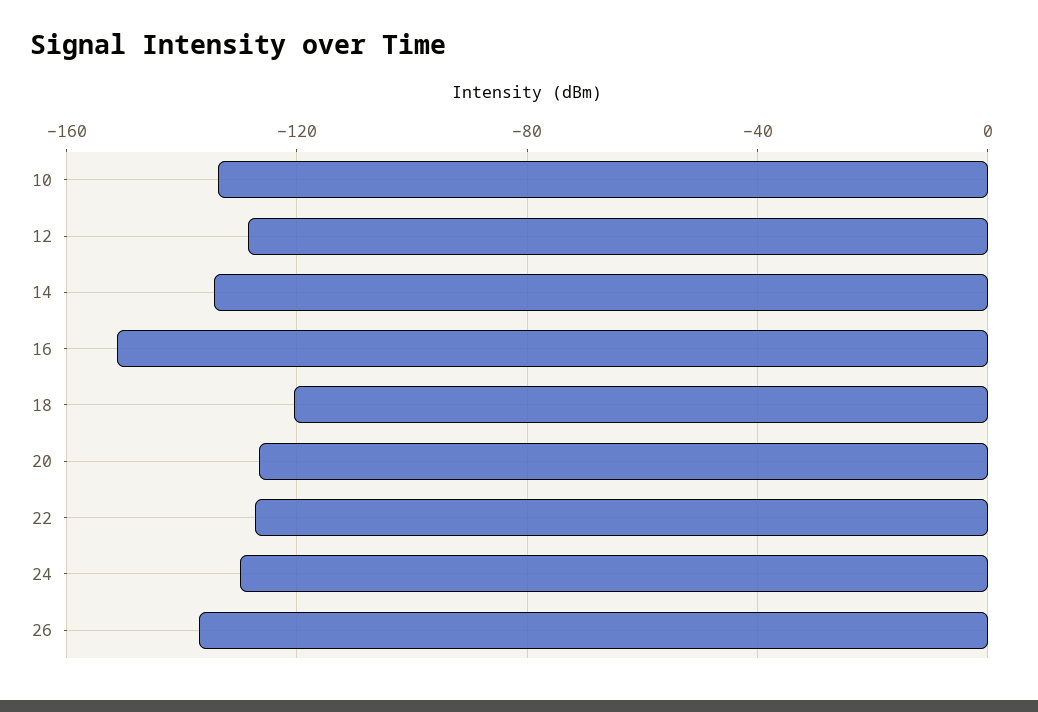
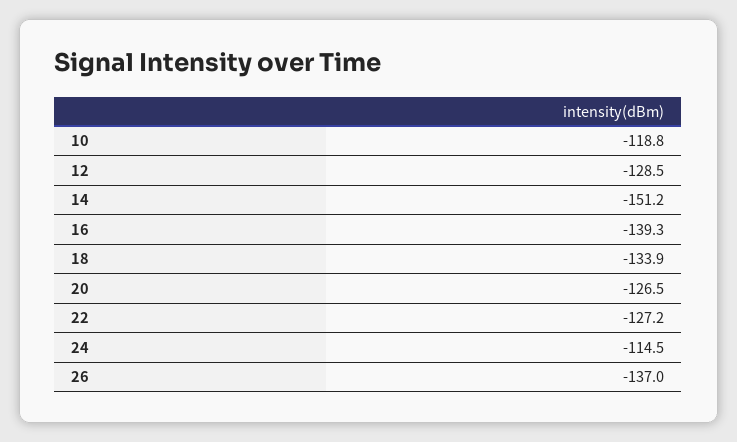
  {
-   "10": -135,
+   "10": -118.8,
    "12": -128.5,
-   "14": -135,
+   "14": -151.2,
-   "16": -150,
+   "16": -139.3,
-   "18": -120,
+   "18": -133.9,
    "20": -126.5,
    "22": -127.2,
-   "24": -130,
+   "24": -114.5,
    "26": -137
  }

